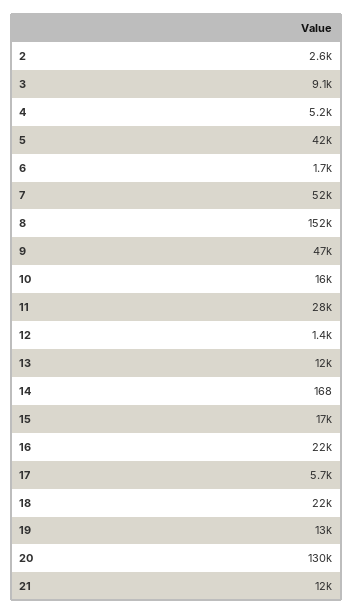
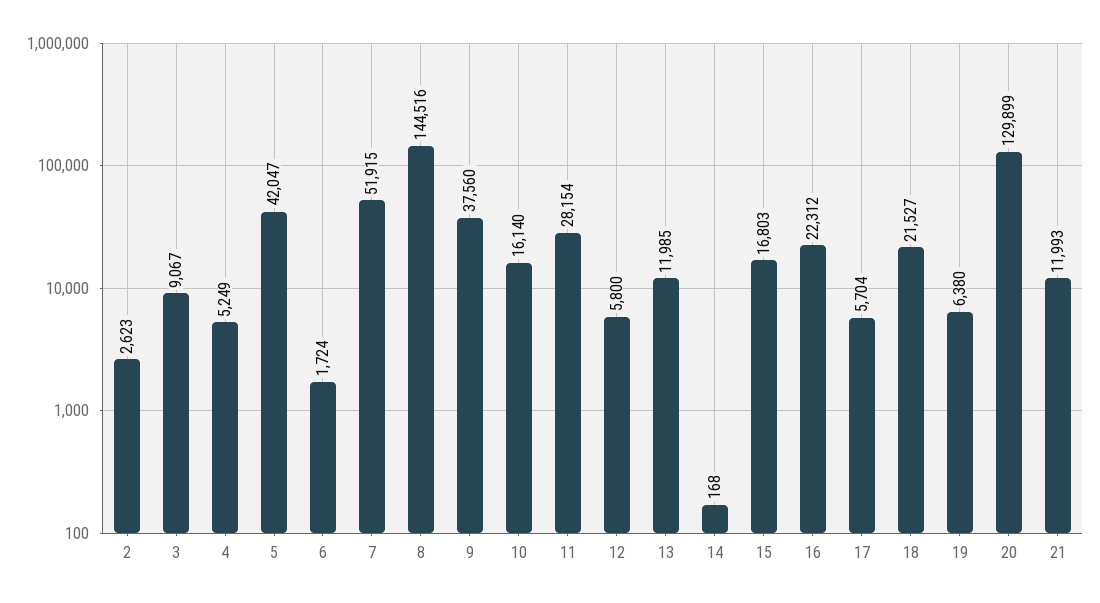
  {
    "2": 2623,
    "3": 9067,
    "4": 5249,
    "5": 42047,
    "6": 1724,
    "7": 51915,
-   "8": 152000,
+   "8": 144516,
-   "9": 47000,
+   "9": 37560,
    "10": 16140,
    "11": 28154,
-   "12": 1400,
+   "12": 5800,
    "13": 11985,
    "14": 168,
    "15": 16803,
    "16": 22312,
    "17": 5704,
    "18": 21527,
-   "19": 13000,
+   "19": 6380,
    "20": 129899,
    "21": 11993
  }

